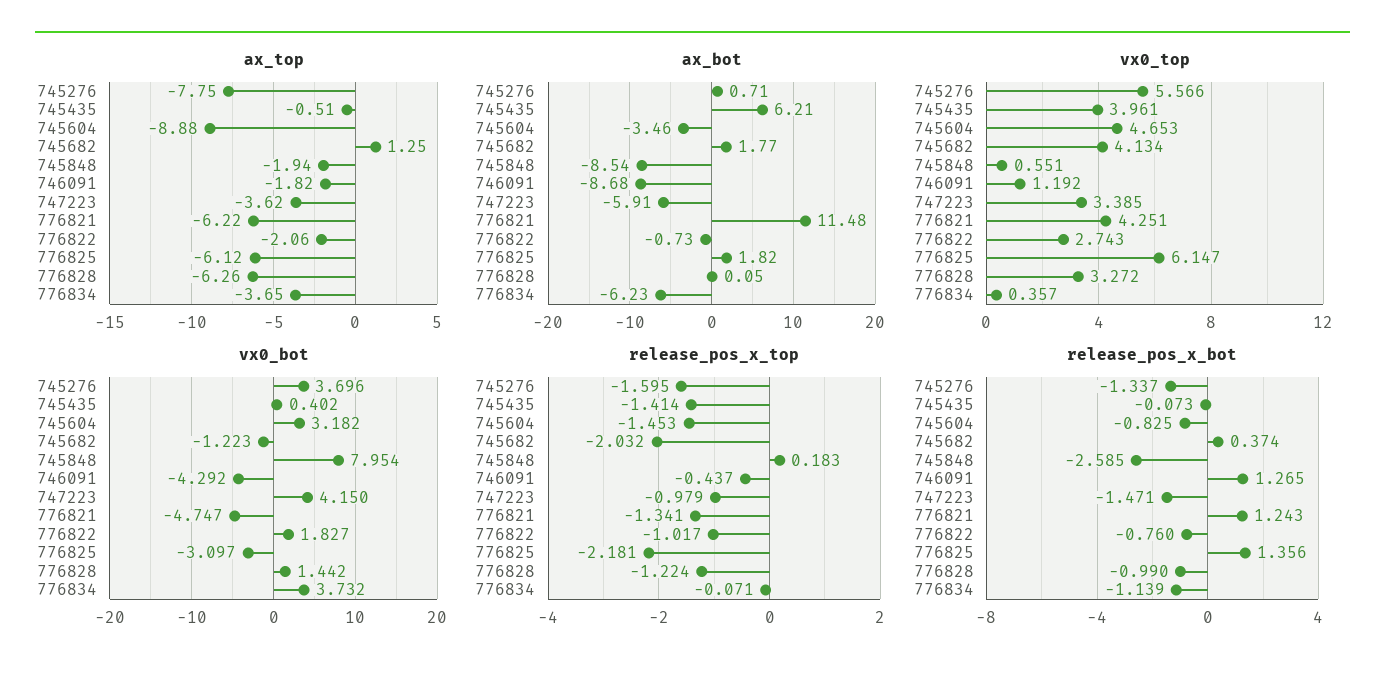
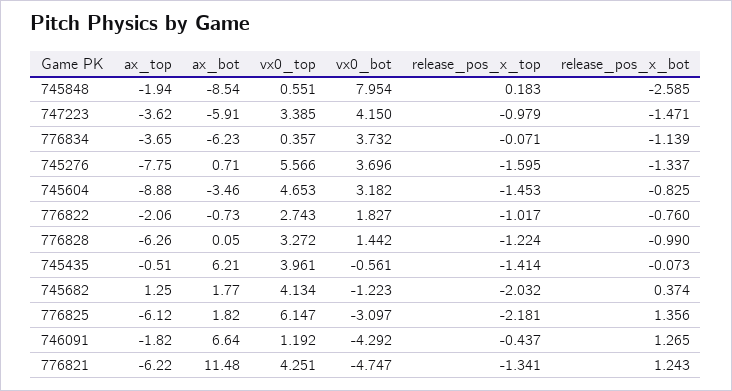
  {
    "ax_top": {
      "745276": -7.75,
      "745435": -0.51,
      "745604": -8.88,
      "745682": 1.25,
      "745848": -1.94,
      "746091": -1.82,
      "747223": -3.62,
      "776821": -6.22,
      "776822": -2.06,
      "776825": -6.12,
      "776828": -6.26,
      "776834": -3.65
    },
    "ax_bot": {
      "745276": 0.71,
      "745435": 6.21,
      "745604": -3.46,
      "745682": 1.77,
      "745848": -8.54,
-     "746091": -8.68,
+     "746091": 6.64,
      "747223": -5.91,
      "776821": 11.48,
      "776822": -0.73,
      "776825": 1.82,
      "776828": 0.05,
      "776834": -6.23
    },
    "vx0_top": {
      "745276": 5.566,
      "745435": 3.961,
      "745604": 4.653,
      "745682": 4.134,
      "745848": 0.551,
      "746091": 1.192,
      "747223": 3.385,
      "776821": 4.251,
      "776822": 2.743,
      "776825": 6.147,
      "776828": 3.272,
      "776834": 0.357
    },
    "vx0_bot": {
      "745276": 3.696,
-     "745435": 0.402,
+     "745435": -0.561,
      "745604": 3.182,
      "745682": -1.223,
      "745848": 7.954,
      "746091": -4.292,
      "747223": 4.15,
      "776821": -4.747,
      "776822": 1.827,
      "776825": -3.097,
      "776828": 1.442,
      "776834": 3.732
    },
    "release_pos_x_top": {
      "745276": -1.595,
      "745435": -1.414,
      "745604": -1.453,
      "745682": -2.032,
      "745848": 0.183,
      "746091": -0.437,
      "747223": -0.979,
      "776821": -1.341,
      "776822": -1.017,
      "776825": -2.181,
      "776828": -1.224,
      "776834": -0.071
    },
    "release_pos_x_bot": {
      "745276": -1.337,
      "745435": -0.073,
      "745604": -0.825,
      "745682": 0.374,
      "745848": -2.585,
      "746091": 1.265,
      "747223": -1.471,
      "776821": 1.243,
      "776822": -0.76,
      "776825": 1.356,
      "776828": -0.99,
      "776834": -1.139
    }
  }

